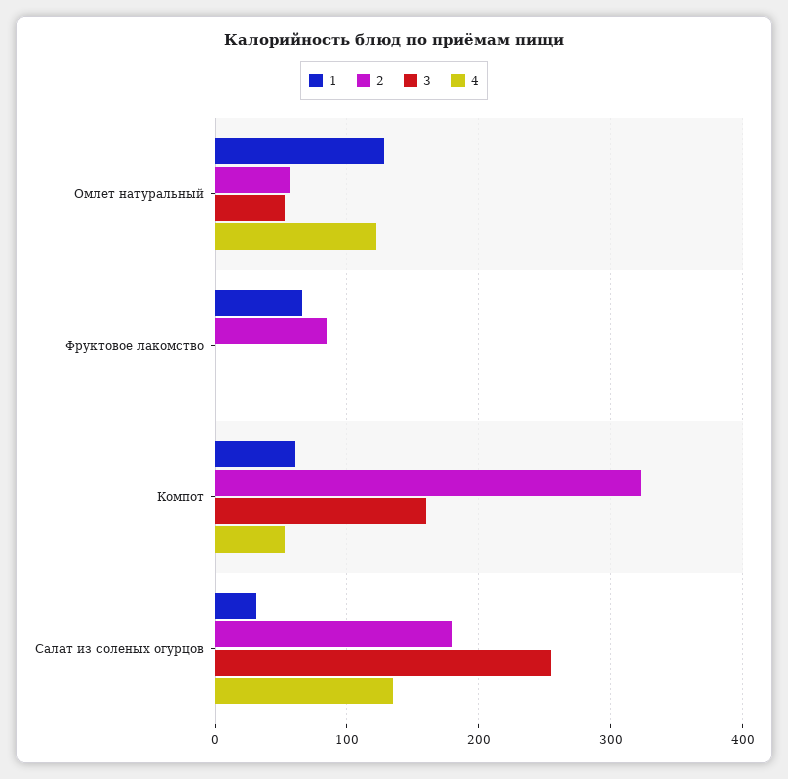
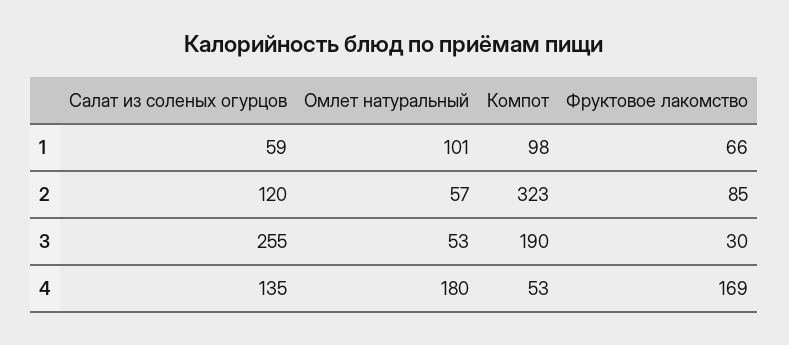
  {
    "1": {
-     "Омлет натуральный": 130,
+     "Омлет натуральный": 101,
      "Фруктовое лакомство": 66,
-     "Компот": 60,
+     "Компот": 98,
-     "Салат из соленых огурцов": 30
+     "Салат из соленых огурцов": 59
    },
    "2": {
      "Омлет натуральный": 57,
      "Фруктовое лакомство": 85,
      "Компот": 323,
-     "Салат из соленых огурцов": 180
+     "Салат из соленых огурцов": 120
    },
    "3": {
      "Омлет натуральный": 53,
-     "Фруктовое лакомство": 0,
+     "Фруктовое лакомство": 30,
-     "Компот": 160,
+     "Компот": 190,
      "Салат из соленых огурцов": 255
    },
    "4": {
-     "Омлет натуральный": 120,
+     "Омлет натуральный": 180,
-     "Фруктовое лакомство": 0,
+     "Фруктовое лакомство": 169,
      "Компот": 53,
      "Салат из соленых огурцов": 135
    }
  }

